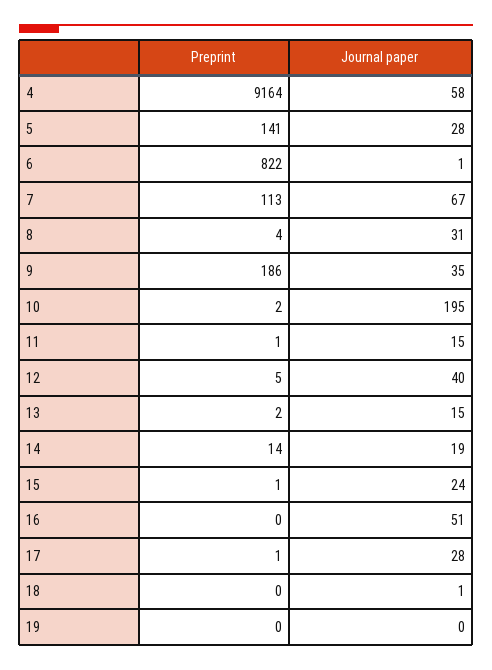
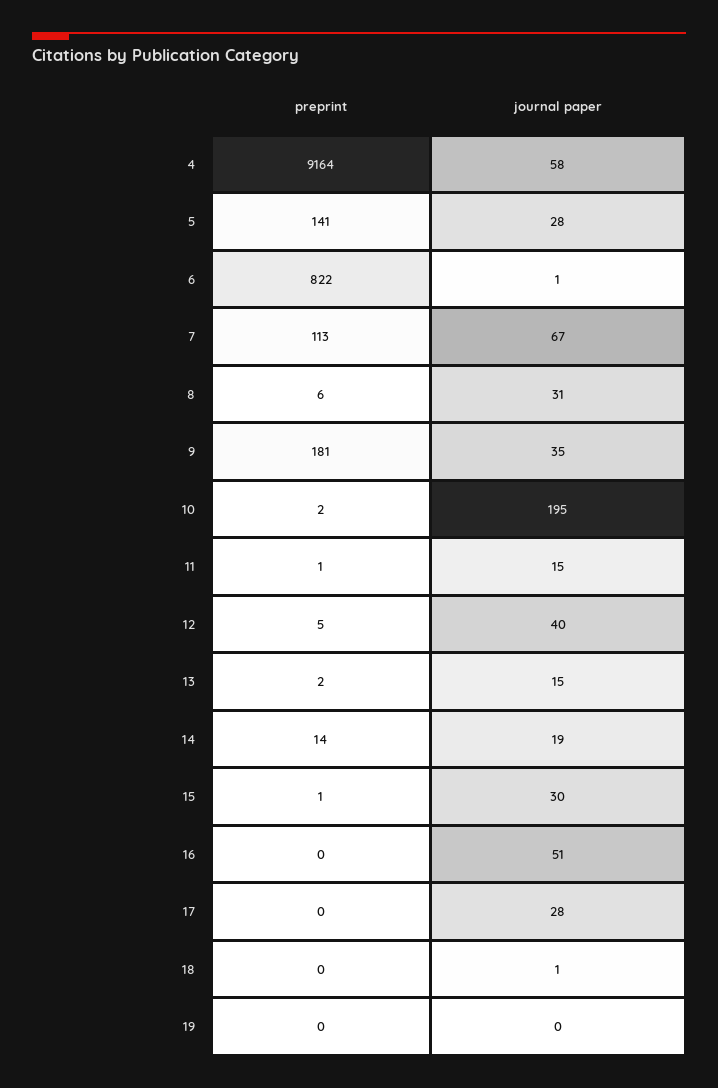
  {
    "Preprint": {
      "4": 9164,
      "5": 141,
      "6": 822,
      "7": 113,
-     "8": 4,
+     "8": 6,
-     "9": 186,
+     "9": 181,
      "10": 2,
      "11": 1,
      "12": 5,
      "13": 2,
      "14": 14,
      "15": 1,
      "16": 0,
-     "17": 1,
+     "17": 0,
      "18": 0,
      "19": 0
    },
    "Journal paper": {
      "4": 58,
      "5": 28,
      "6": 1,
      "7": 67,
      "8": 31,
      "9": 35,
      "10": 195,
      "11": 15,
      "12": 40,
      "13": 15,
      "14": 19,
-     "15": 24,
+     "15": 30,
      "16": 51,
      "17": 28,
      "18": 1,
      "19": 0
    }
  }

